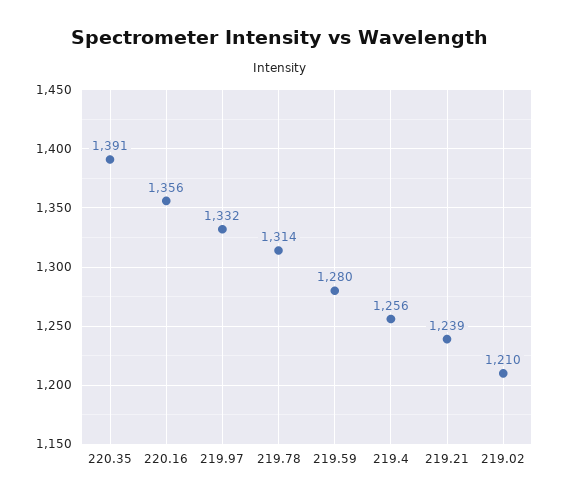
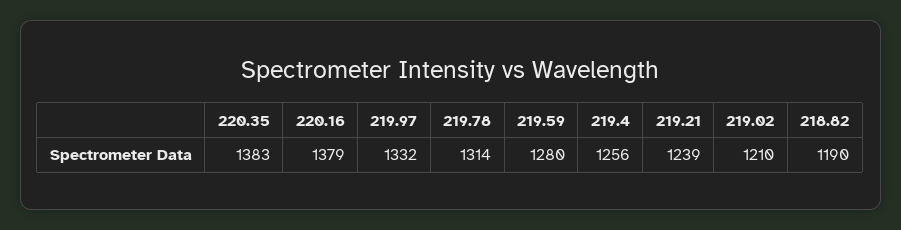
  {
-   "220.35": 1391,
+   "220.35": 1383,
-   "220.16": 1356,
+   "220.16": 1379,
    "219.97": 1332,
    "219.78": 1314,
    "219.59": 1280,
    "219.4": 1256,
    "219.21": 1239,
-   "219.02": 1210
+   "219.02": 1210,
+   "218.82": 1190
  }

